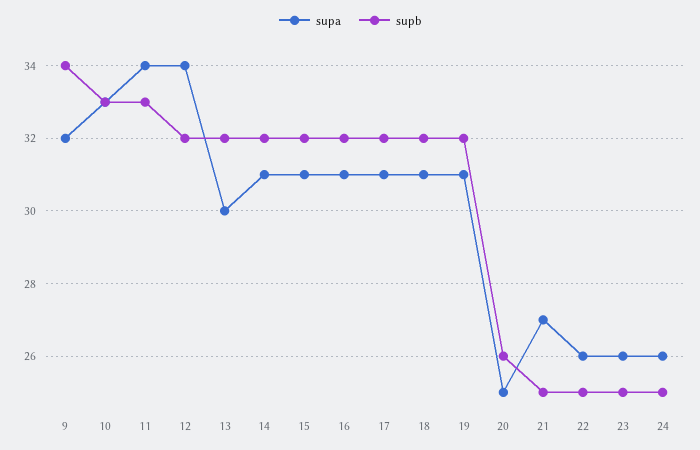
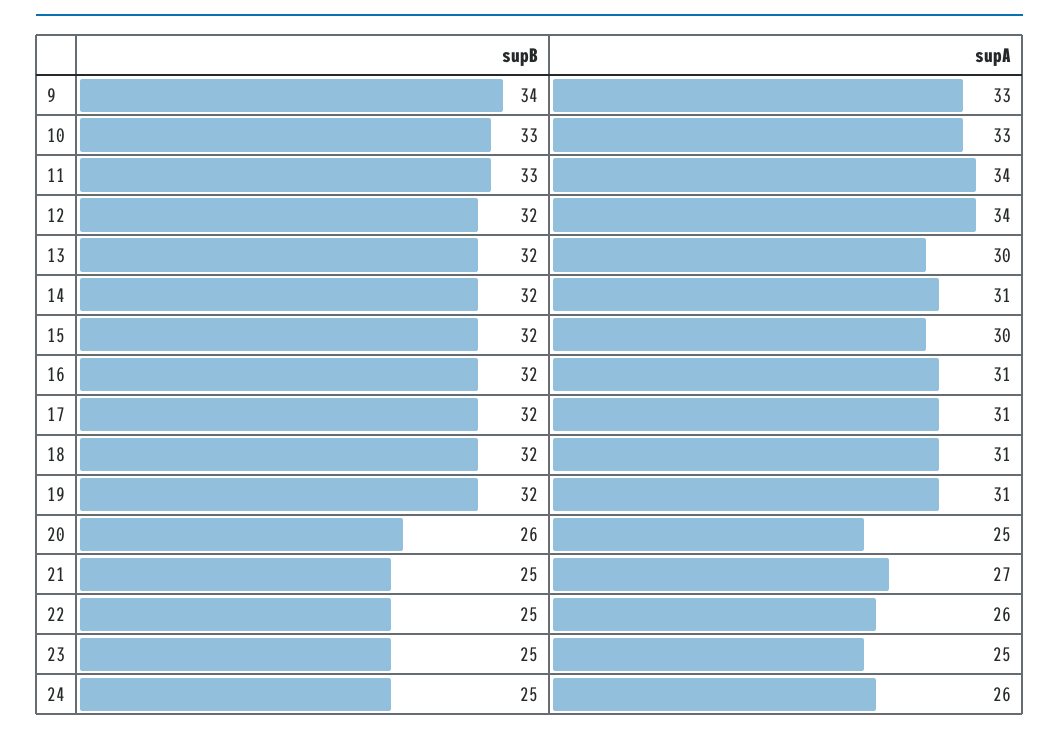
  {
    "supa": {
-     "9": 32,
+     "9": 33,
      "10": 33,
      "11": 34,
      "12": 34,
      "13": 30,
      "14": 31,
-     "15": 31,
+     "15": 30,
      "16": 31,
      "17": 31,
      "18": 31,
      "19": 31,
      "20": 25,
      "21": 27,
      "22": 26,
-     "23": 26,
+     "23": 25,
      "24": 26
    },
    "supb": {
      "9": 34,
      "10": 33,
      "11": 33,
      "12": 32,
      "13": 32,
      "14": 32,
      "15": 32,
      "16": 32,
      "17": 32,
      "18": 32,
      "19": 32,
      "20": 26,
      "21": 25,
      "22": 25,
      "23": 25,
      "24": 25
    }
  }

